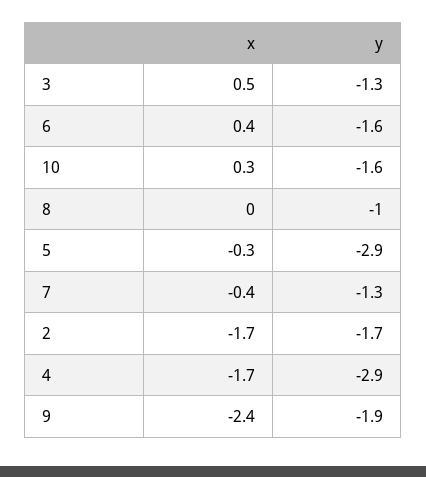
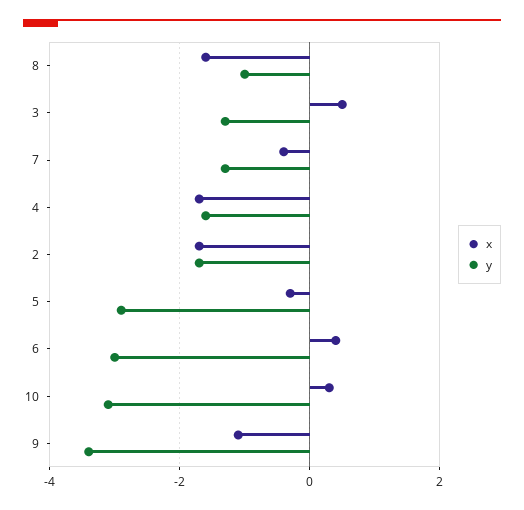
  {
    "x": {
      "3": 0.5,
      "6": 0.4,
      "10": 0.3,
-     "8": 0,
+     "8": -1.5,
      "5": -0.3,
      "7": -0.4,
      "2": -1.7,
      "4": -1.7,
-     "9": -2.4
+     "9": -1
    },
    "y": {
      "3": -1.3,
-     "6": -1.6,
+     "6": -3,
-     "10": -1.6,
+     "10": -3,
      "8": -1,
      "5": -2.9,
      "7": -1.3,
      "2": -1.7,
-     "4": -2.9,
+     "4": -1.5,
-     "9": -1.9
+     "9": -3.5
    }
  }

